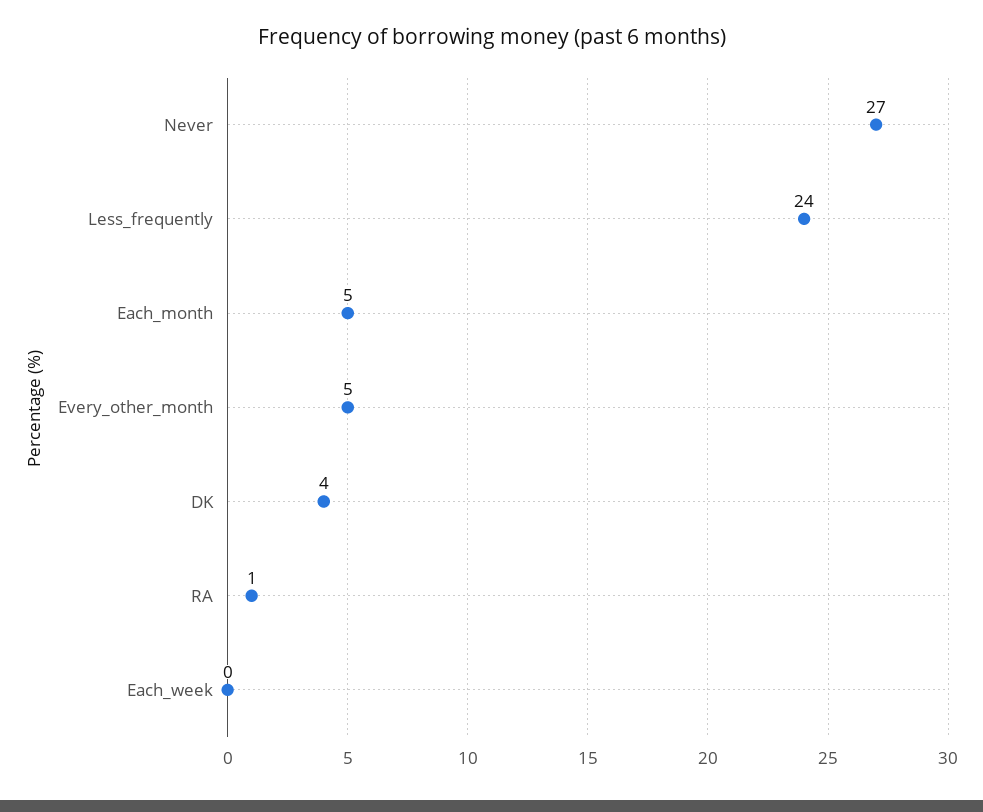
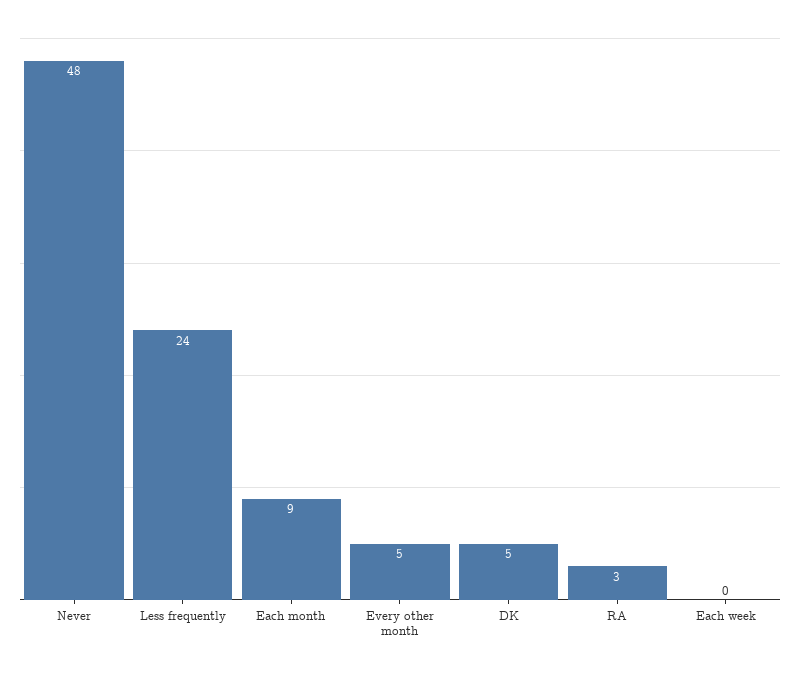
  {
-   "Never": 27,
+   "Never": 48,
    "Less_frequently": 24,
-   "Each_month": 5,
+   "Each_month": 9,
    "Every_other_month": 5,
-   "DK": 4,
+   "DK": 5,
-   "RA": 1,
+   "RA": 3,
    "Each_week": 0
  }

